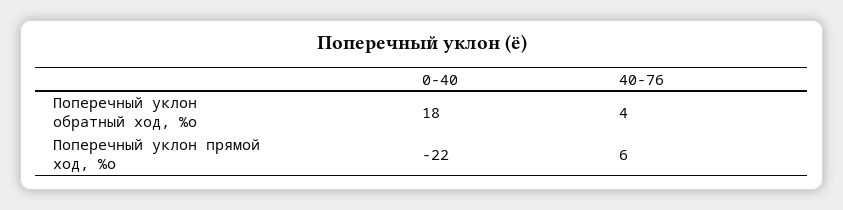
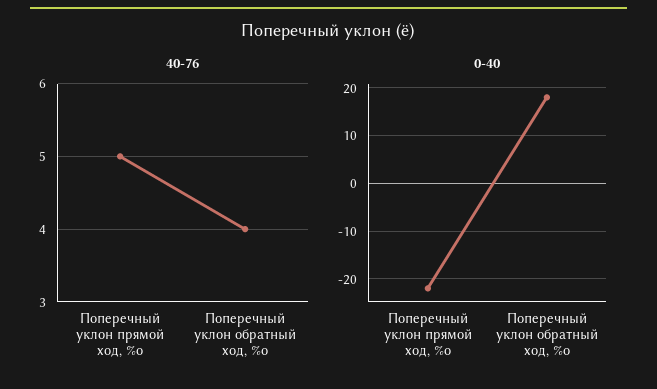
  {
    "0-40": {
      "Поперечный уклон обратный ход, %о": 18,
      "Поперечный уклон прямой ход, %о": -22
    },
    "40-76": {
      "Поперечный уклон обратный ход, %о": 4,
-     "Поперечный уклон прямой ход, %о": 6
+     "Поперечный уклон прямой ход, %о": 5
    }
  }

